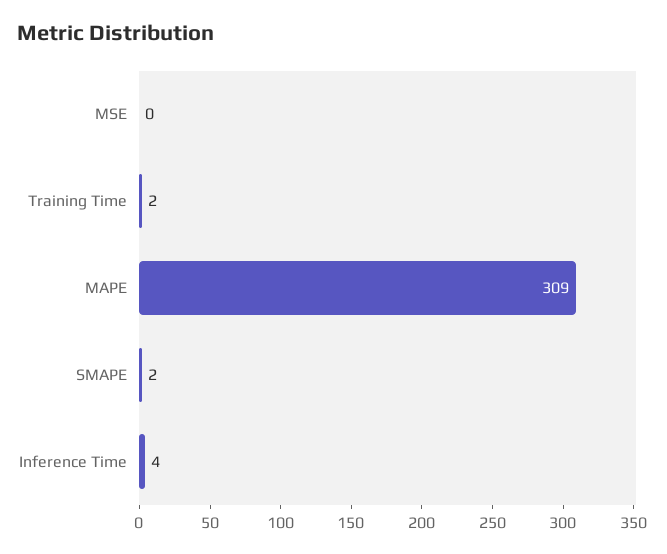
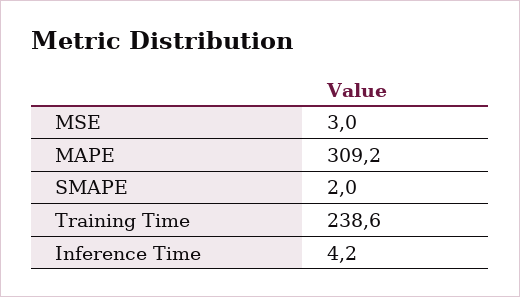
  {
-   "MSE": 0,
+   "MSE": 3,
-   "Training Time": 2,
+   "Training Time": 238.6,
    "MAPE": 309.2,
    "SMAPE": 2,
    "Inference Time": 4.2
  }

